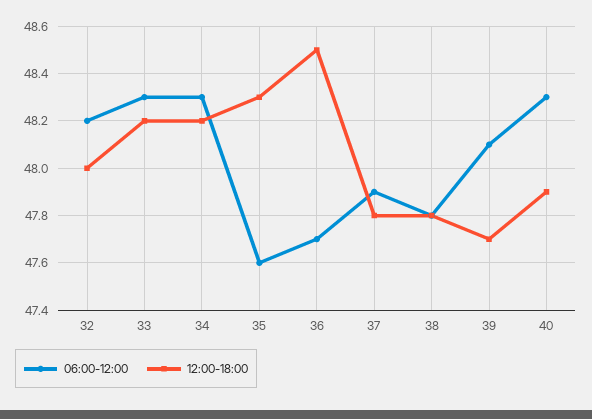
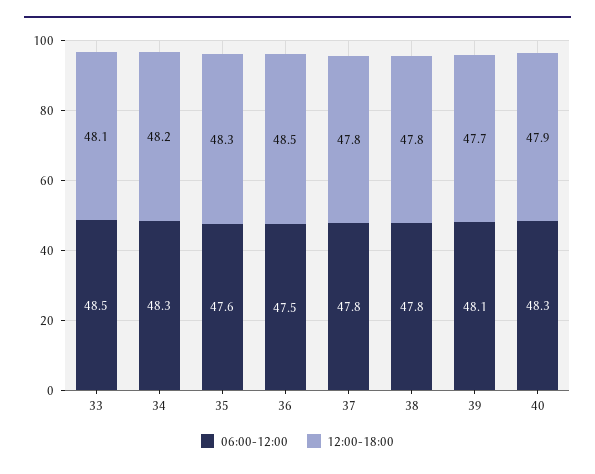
  {
    "06:00-12:00": {
-     "32": 48.2,
-     "33": 48.3,
+     "33": 48.5,
      "34": 48.3,
      "35": 47.6,
-     "36": 47.7,
+     "36": 47.5,
-     "37": 47.9,
+     "37": 47.8,
      "38": 47.8,
      "39": 48.1,
      "40": 48.3
    },
    "12:00-18:00": {
-     "32": 48,
-     "33": 48.2,
+     "33": 48.1,
      "34": 48.2,
      "35": 48.3,
      "36": 48.5,
      "37": 47.8,
      "38": 47.8,
      "39": 47.7,
      "40": 47.9
    }
  }

